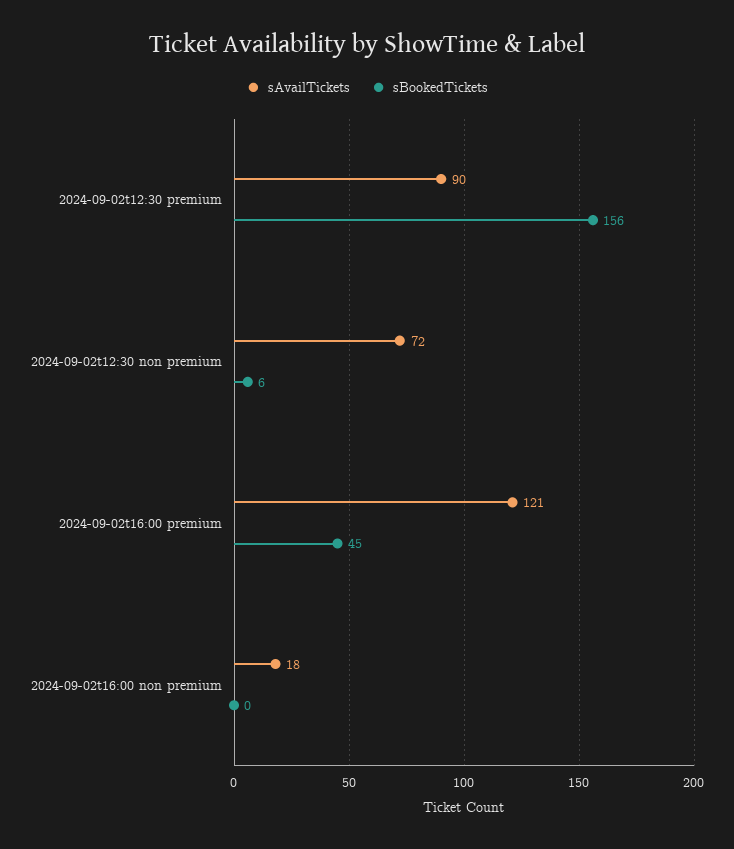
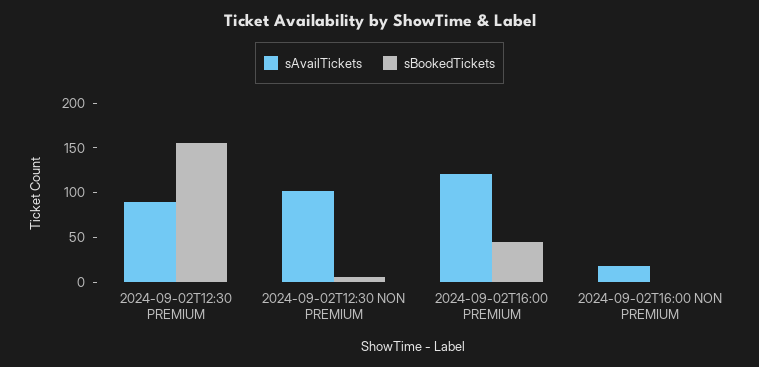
  {
    "sAvailTickets": {
      "2024-09-02t12:30 premium": 90,
-     "2024-09-02t12:30 non premium": 72,
+     "2024-09-02t12:30 non premium": 100,
      "2024-09-02t16:00 premium": 121,
      "2024-09-02t16:00 non premium": 18
    },
    "sBookedTickets": {
      "2024-09-02t12:30 premium": 156,
      "2024-09-02t12:30 non premium": 6,
      "2024-09-02t16:00 premium": 45,
      "2024-09-02t16:00 non premium": 0
    }
  }

